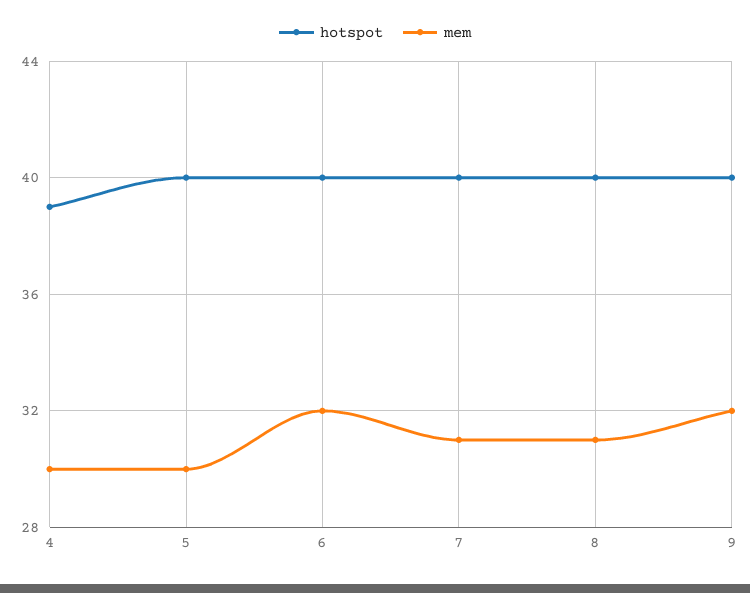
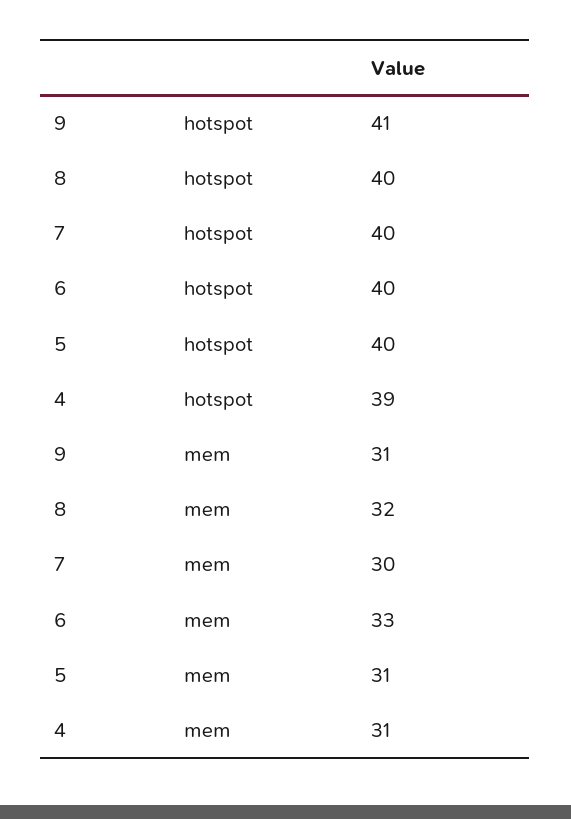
  {
    "hotspot": {
      "4": 39,
      "5": 40,
      "6": 40,
      "7": 40,
      "8": 40,
-     "9": 40
+     "9": 41
    },
    "mem": {
-     "4": 30,
+     "4": 31,
-     "5": 30,
+     "5": 31,
-     "6": 32,
+     "6": 33,
-     "7": 31,
+     "7": 30,
-     "8": 31,
+     "8": 32,
-     "9": 32
+     "9": 31
    }
  }

